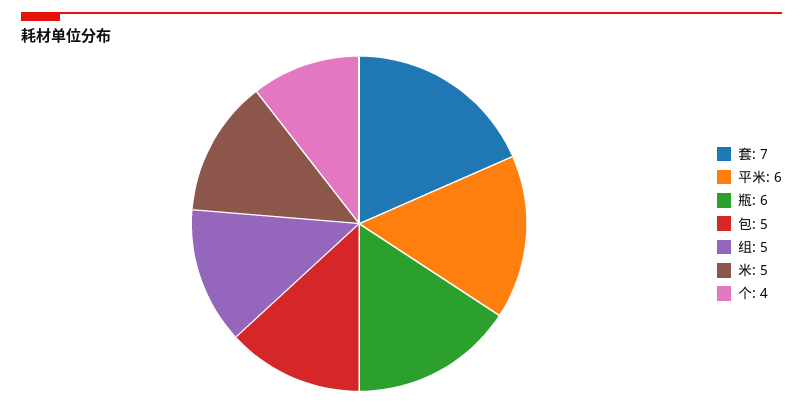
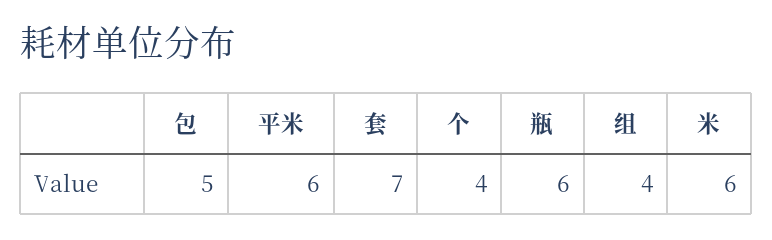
  {
    "套": 7,
    "平米": 6,
    "瓶": 6,
    "包": 5,
-   "组": 5,
+   "组": 4,
-   "米": 5,
+   "米": 6,
    "个": 4
  }

